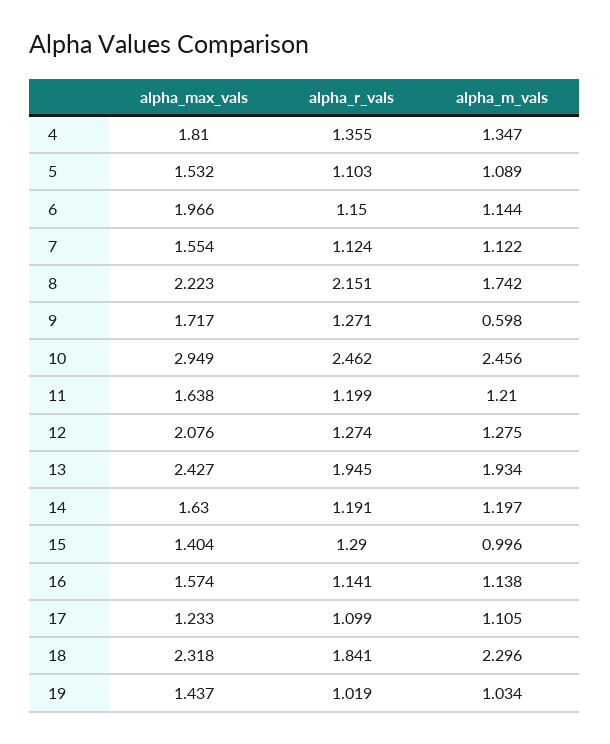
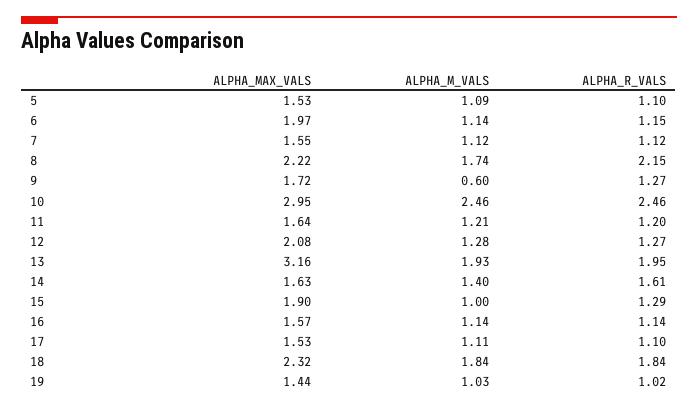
  {
    "alpha_max_vals": {
-     "4": 1.81,
      "5": 1.532,
      "6": 1.966,
      "7": 1.554,
      "8": 2.223,
      "9": 1.717,
      "10": 2.949,
      "11": 1.638,
      "12": 2.076,
-     "13": 2.427,
+     "13": 3.16,
      "14": 1.63,
-     "15": 1.404,
+     "15": 1.9,
      "16": 1.574,
-     "17": 1.233,
+     "17": 1.53,
      "18": 2.318,
      "19": 1.437
    },
    "alpha_r_vals": {
-     "4": 1.355,
      "5": 1.103,
      "6": 1.15,
      "7": 1.124,
      "8": 2.151,
      "9": 1.271,
      "10": 2.462,
      "11": 1.199,
      "12": 1.274,
      "13": 1.945,
-     "14": 1.191,
+     "14": 1.61,
      "15": 1.29,
      "16": 1.141,
      "17": 1.099,
      "18": 1.841,
      "19": 1.019
    },
    "alpha_m_vals": {
-     "4": 1.347,
      "5": 1.089,
      "6": 1.144,
      "7": 1.122,
      "8": 1.742,
      "9": 0.598,
      "10": 2.456,
      "11": 1.21,
      "12": 1.275,
      "13": 1.934,
-     "14": 1.197,
+     "14": 1.4,
      "15": 0.996,
      "16": 1.138,
      "17": 1.105,
-     "18": 2.296,
+     "18": 1.84,
      "19": 1.034
    }
  }

